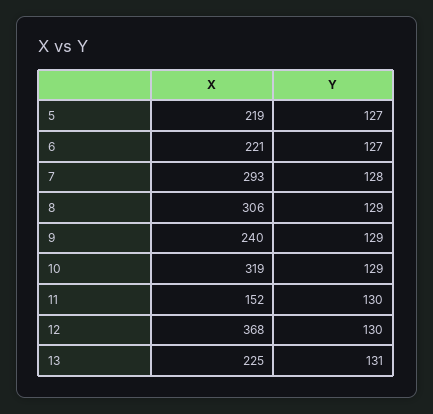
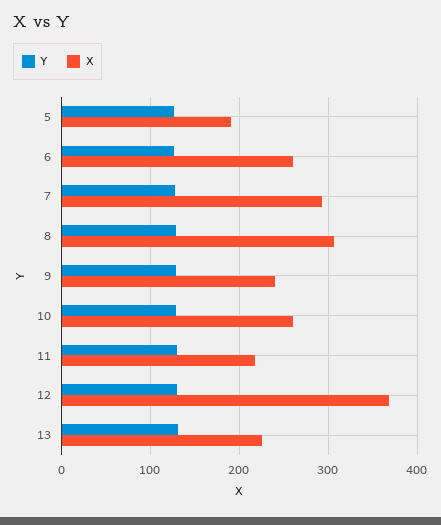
  {
    "X": {
-     "5": 219,
+     "5": 190,
-     "6": 221,
+     "6": 260,
      "7": 293,
      "8": 306,
      "9": 240,
-     "10": 319,
+     "10": 260,
-     "11": 152,
+     "11": 220,
      "12": 368,
      "13": 225
    },
    "Y": {
      "5": 127,
      "6": 127,
      "7": 128,
      "8": 129,
      "9": 129,
      "10": 129,
      "11": 130,
      "12": 130,
      "13": 131
    }
  }

